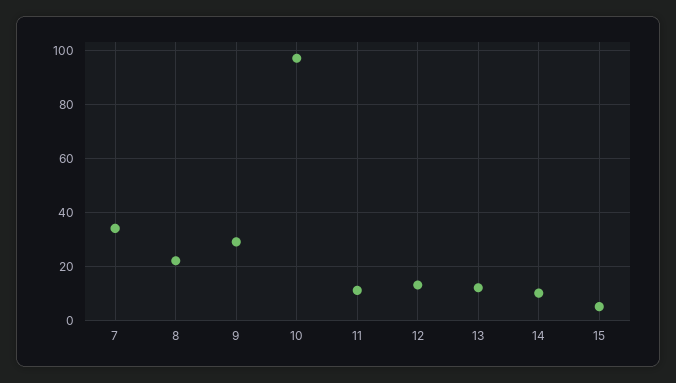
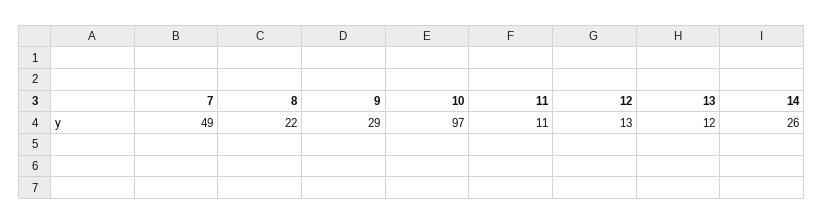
  {
-   "7": 35,
+   "7": 49,
    "8": 22,
    "9": 29,
    "10": 97,
    "11": 11,
    "12": 13,
    "13": 12,
-   "14": 10,
+   "14": 26
-   "15": 5
  }

